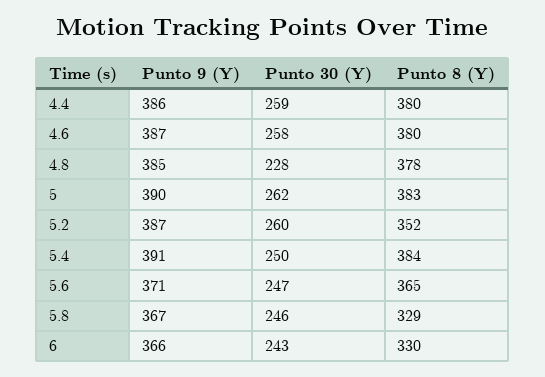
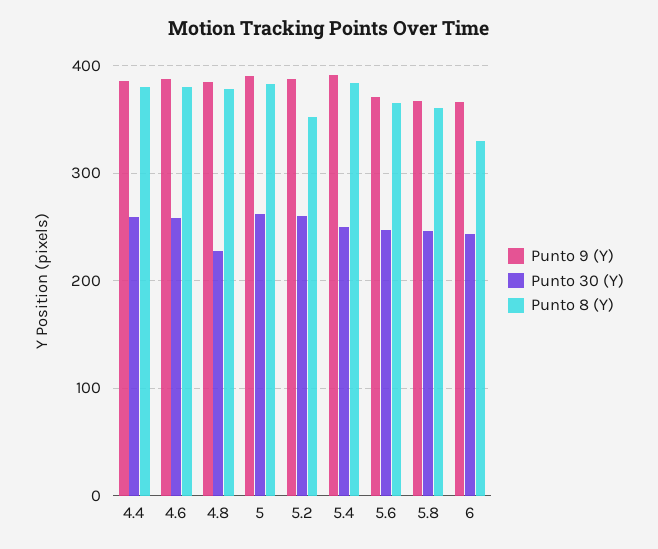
  {
    "Punto 9 (Y)": {
      "4.4": 386,
      "4.6": 387,
      "4.8": 385,
      "5": 390,
      "5.2": 387,
      "5.4": 391,
      "5.6": 371,
      "5.8": 367,
      "6": 366
    },
    "Punto 30 (Y)": {
      "4.4": 259,
      "4.6": 258,
      "4.8": 228,
      "5": 262,
      "5.2": 260,
      "5.4": 250,
      "5.6": 247,
      "5.8": 246,
      "6": 243
    },
    "Punto 8 (Y)": {
      "4.4": 380,
      "4.6": 380,
      "4.8": 378,
      "5": 383,
      "5.2": 352,
      "5.4": 384,
      "5.6": 365,
-     "5.8": 329,
+     "5.8": 360,
      "6": 330
    }
  }

